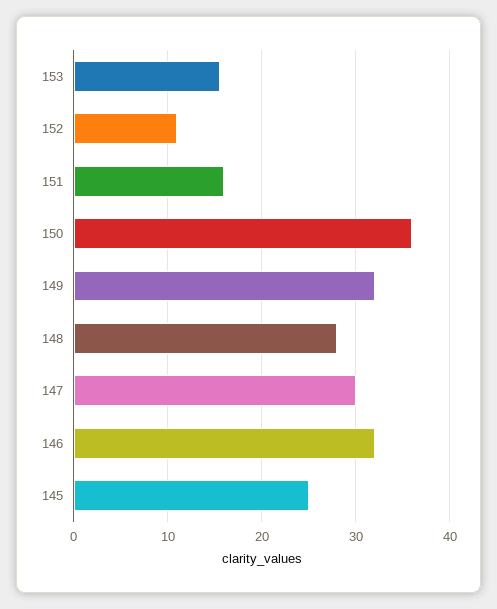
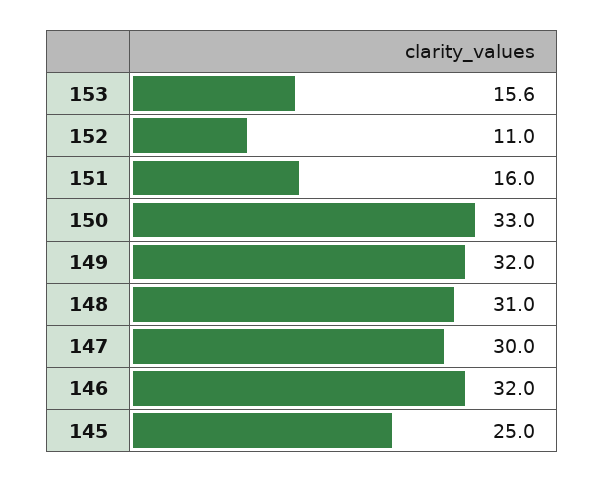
  {
    "153": 15.6,
    "152": 11,
    "151": 16,
-   "150": 36,
+   "150": 33,
    "149": 32,
-   "148": 28,
+   "148": 31,
    "147": 30,
    "146": 32,
    "145": 25
  }

